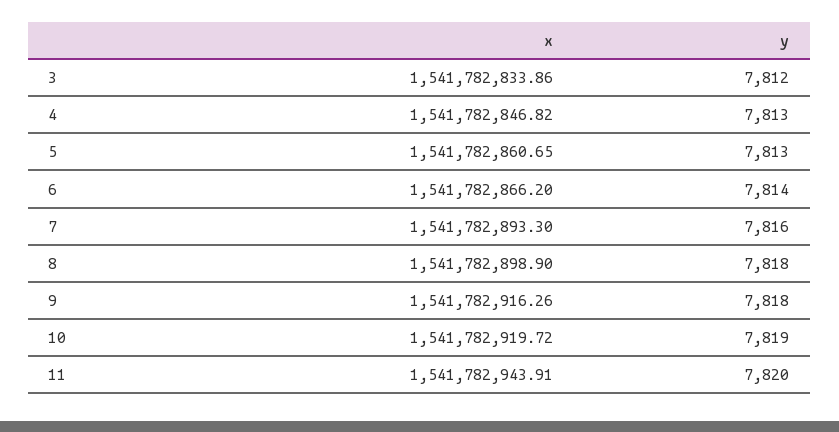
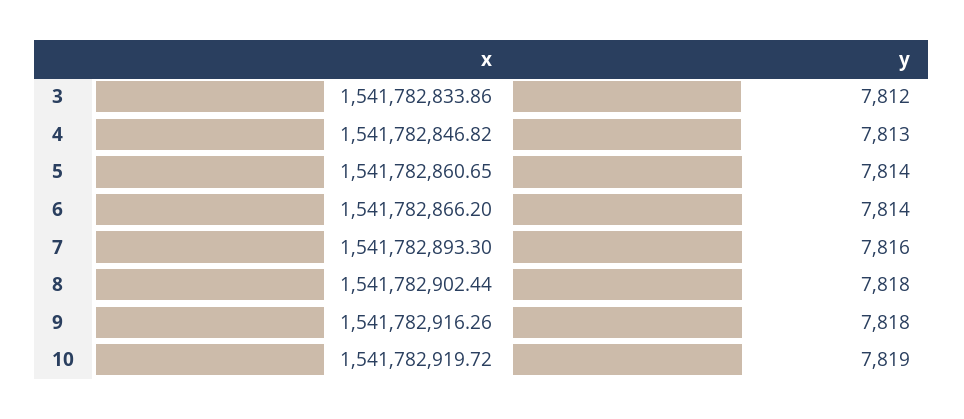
  {
    "x": {
      "3": 1541782833.86,
      "4": 1541782846.82,
      "5": 1541782860.65,
      "6": 1541782866.2,
      "7": 1541782893.3,
-     "8": 1541782898.9,
+     "8": 1541782902.44,
      "9": 1541782916.26,
-     "10": 1541782919.72,
+     "10": 1541782919.72
-     "11": 1541782943.91
    },
    "y": {
      "3": 7812,
      "4": 7813,
-     "5": 7813,
+     "5": 7814,
      "6": 7814,
      "7": 7816,
      "8": 7818,
      "9": 7818,
-     "10": 7819,
+     "10": 7819
-     "11": 7820
    }
  }

